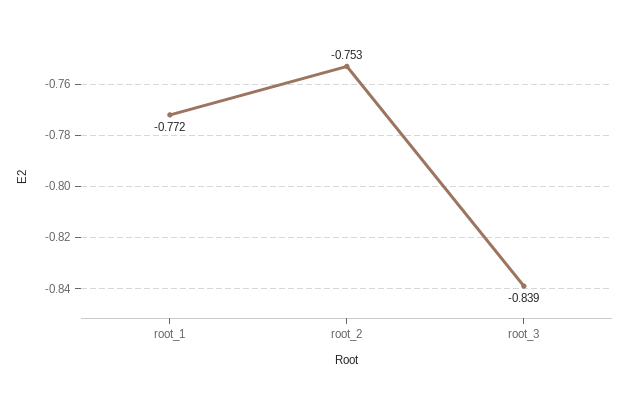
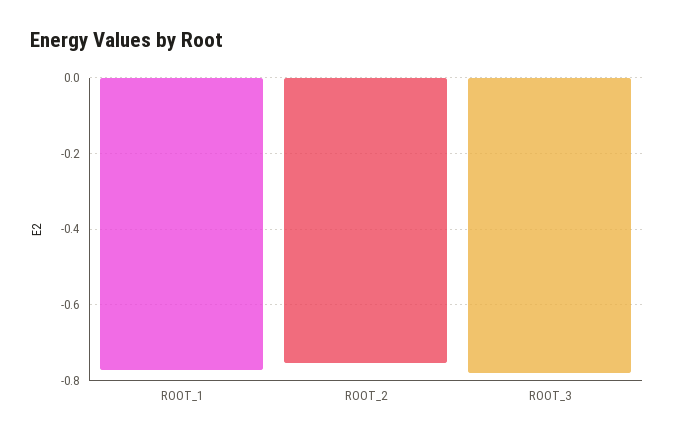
  {
    "root_1": -0.772,
    "root_2": -0.753,
-   "root_3": -0.839
+   "root_3": -0.78
  }

